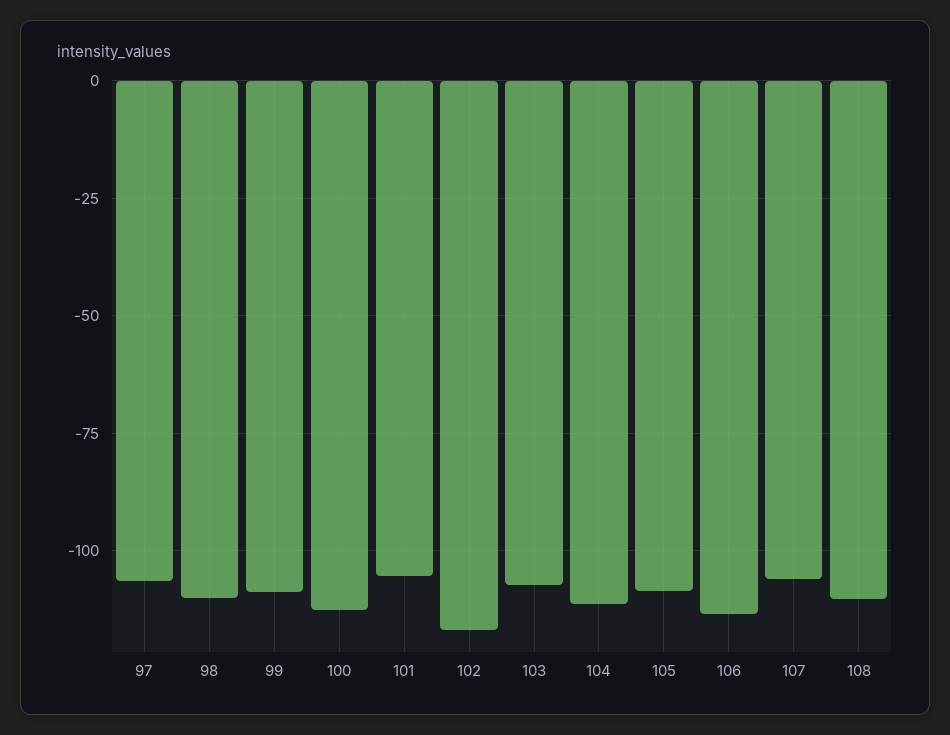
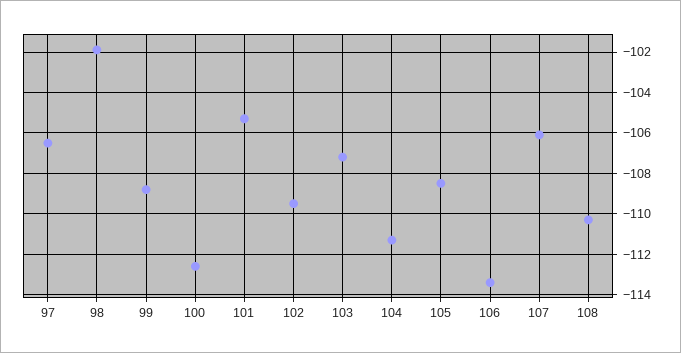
  {
    "97": -106.5,
-   "98": -110,
+   "98": -102,
    "99": -109,
    "100": -112.5,
    "101": -105.5,
-   "102": -117.5,
+   "102": -109.5,
    "103": -107,
    "104": -111.5,
    "105": -108.5,
    "106": -113.5,
    "107": -106,
    "108": -110.5
  }

